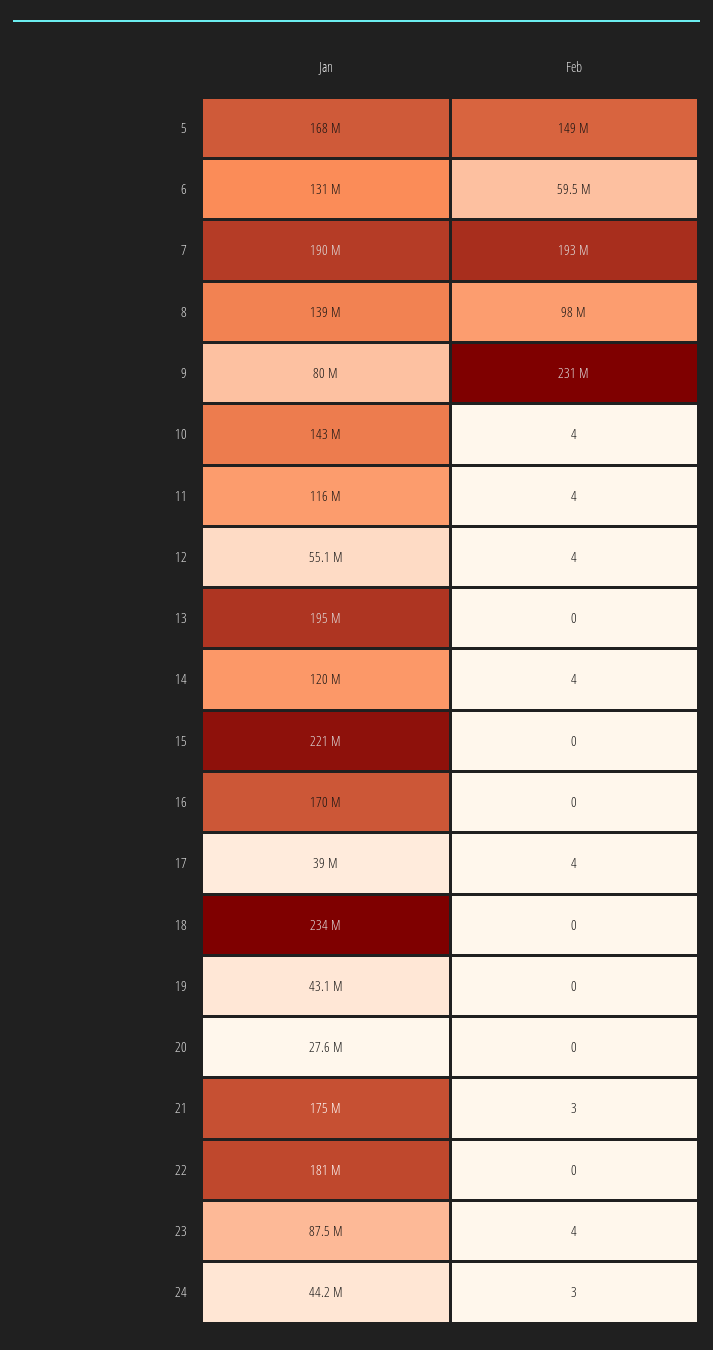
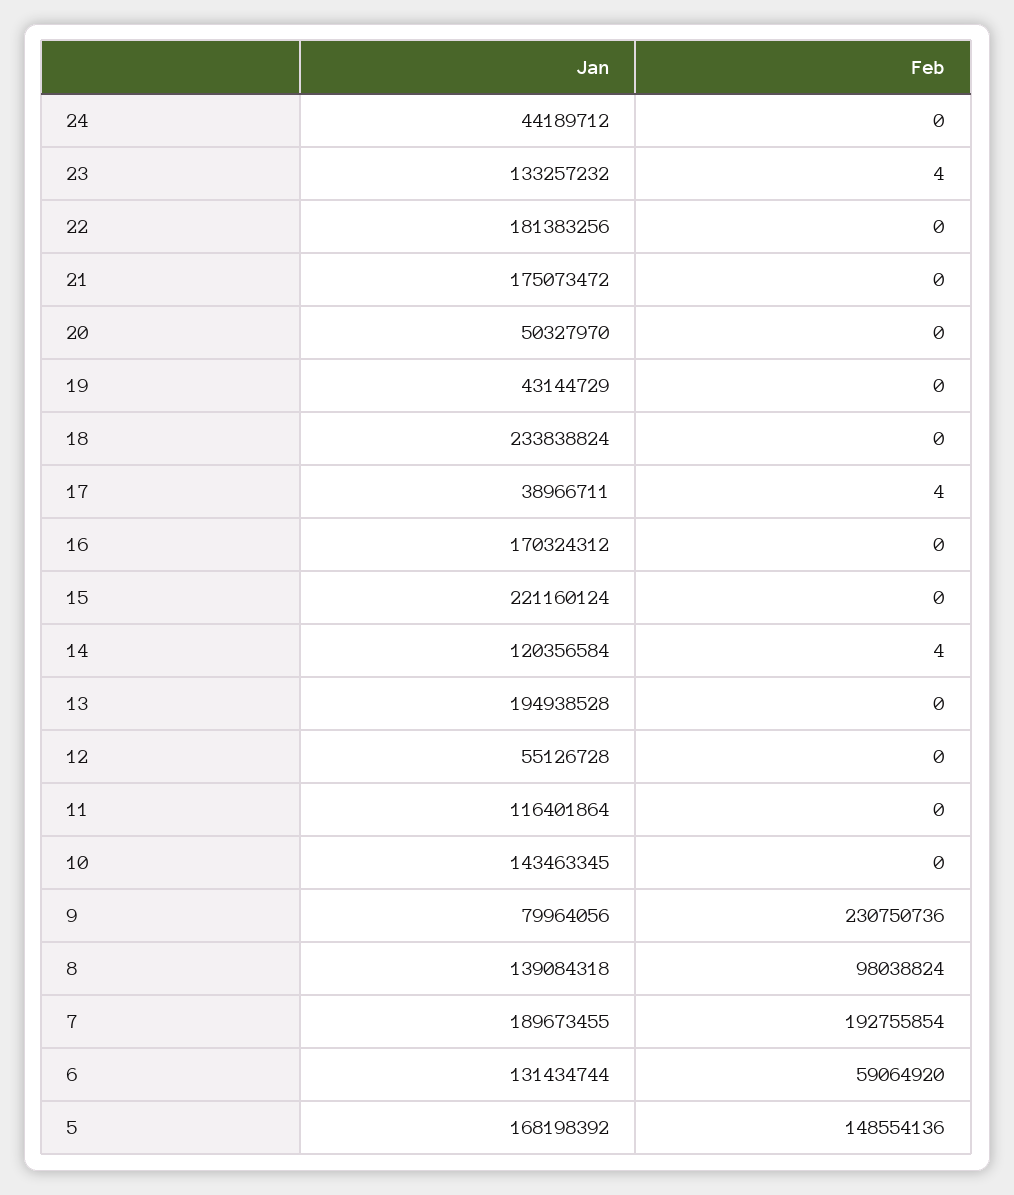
  {
    "Jan": {
      "5": 168198392,
      "6": 131434744,
      "7": 189673455,
      "8": 139084318,
      "9": 79964056,
      "10": 143463345,
      "11": 116401864,
      "12": 55126728,
      "13": 194938528,
      "14": 120356584,
      "15": 221160124,
      "16": 170324312,
      "17": 38966711,
      "18": 233838824,
      "19": 43144729,
-     "20": 27600000,
+     "20": 50327970,
      "21": 175073472,
      "22": 181383256,
-     "23": 87500000,
+     "23": 133257232,
      "24": 44189712
    },
    "Feb": {
      "5": 148554136,
-     "6": 59500000,
+     "6": 59064920,
      "7": 192755854,
      "8": 98038824,
      "9": 230750736,
-     "10": 4,
+     "10": 0,
-     "11": 4,
+     "11": 0,
-     "12": 4,
+     "12": 0,
      "13": 0,
      "14": 4,
      "15": 0,
      "16": 0,
      "17": 4,
      "18": 0,
      "19": 0,
      "20": 0,
-     "21": 3,
+     "21": 0,
      "22": 0,
      "23": 4,
-     "24": 3
+     "24": 0
    }
  }

